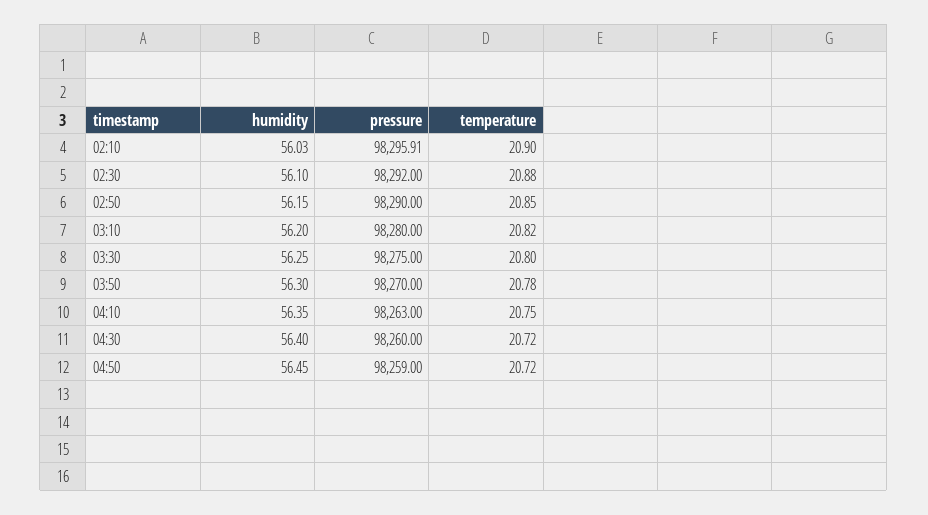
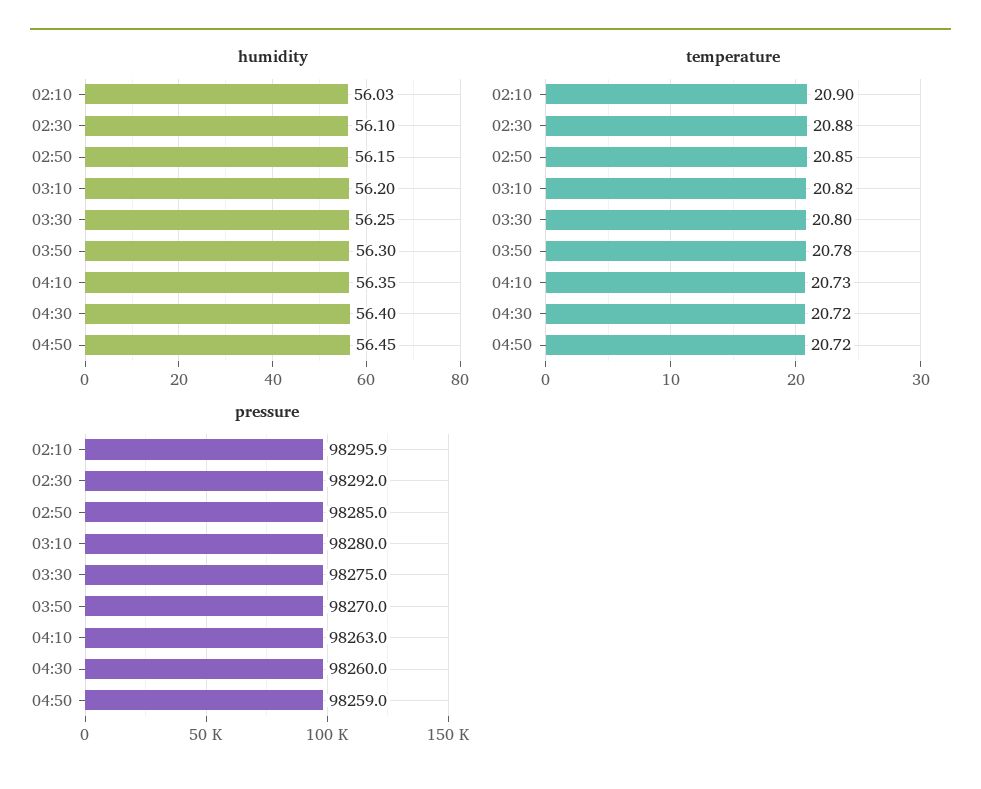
  {
    "humidity": {
      "02:10": 56.03,
      "02:30": 56.1,
      "02:50": 56.15,
      "03:10": 56.2,
      "03:30": 56.25,
      "03:50": 56.3,
      "04:10": 56.35,
      "04:30": 56.4,
      "04:50": 56.45
    },
    "pressure": {
      "02:10": 98295.91,
      "02:30": 98292,
-     "02:50": 98290,
+     "02:50": 98285,
      "03:10": 98280,
      "03:30": 98275,
      "03:50": 98270,
      "04:10": 98263,
      "04:30": 98260,
      "04:50": 98259
    },
    "temperature": {
      "02:10": 20.9,
      "02:30": 20.88,
      "02:50": 20.85,
      "03:10": 20.82,
      "03:30": 20.8,
      "03:50": 20.78,
-     "04:10": 20.75,
+     "04:10": 20.73,
      "04:30": 20.72,
      "04:50": 20.72
    }
  }

